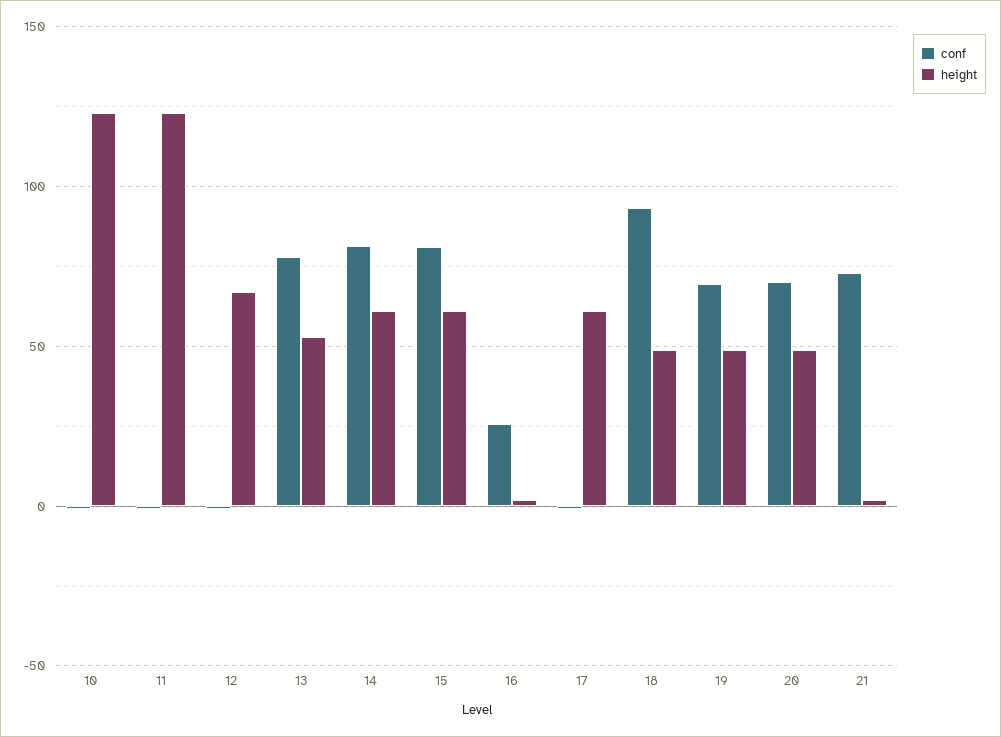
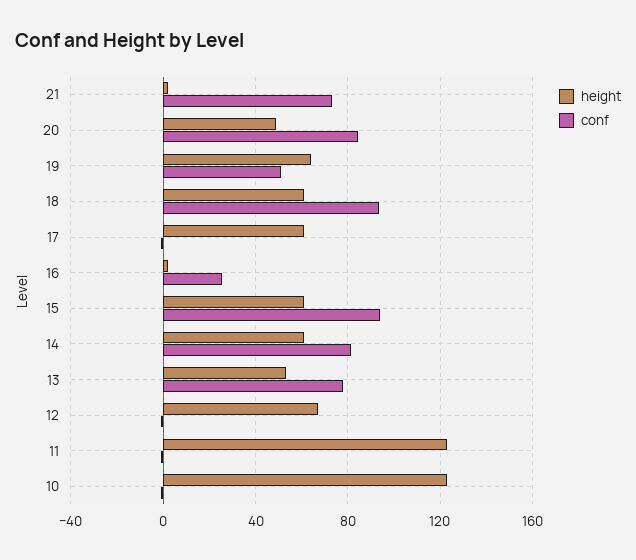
  {
    "conf": {
      "10": 0,
      "11": 0,
      "12": 0,
      "13": 80,
      "14": 80,
-     "15": 80,
+     "15": 95,
      "16": 25,
      "17": 0,
      "18": 95,
-     "19": 70,
+     "19": 50,
-     "20": 70,
+     "20": 85,
      "21": 75
    },
    "height": {
      "10": 125,
      "11": 125,
      "12": 65,
      "13": 55,
      "14": 60,
      "15": 60,
      "16": 0,
      "17": 60,
-     "18": 50,
+     "18": 60,
-     "19": 50,
+     "19": 65,
      "20": 50,
      "21": 0
    }
  }

